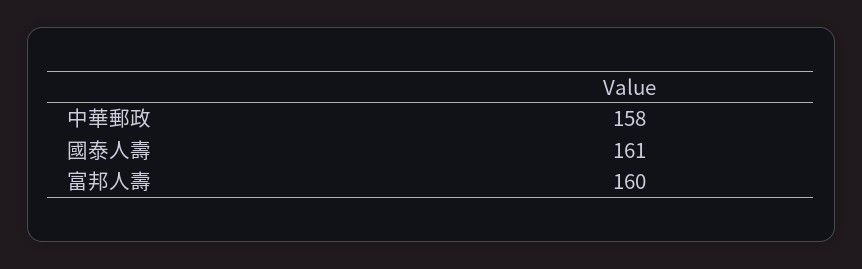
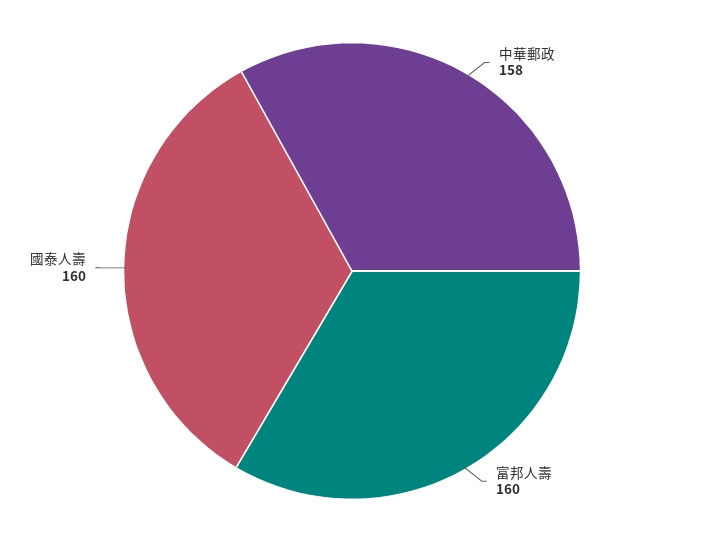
  {
    "中華郵政": 158,
-   "國泰人壽": 161,
+   "國泰人壽": 160,
    "富邦人壽": 160
  }

